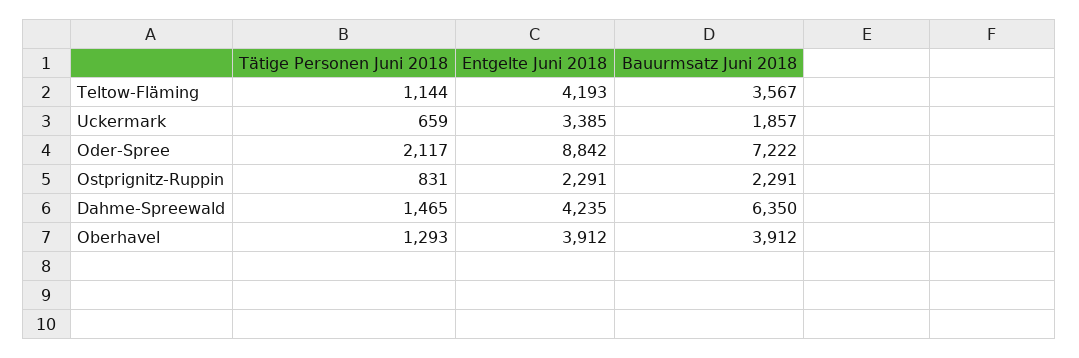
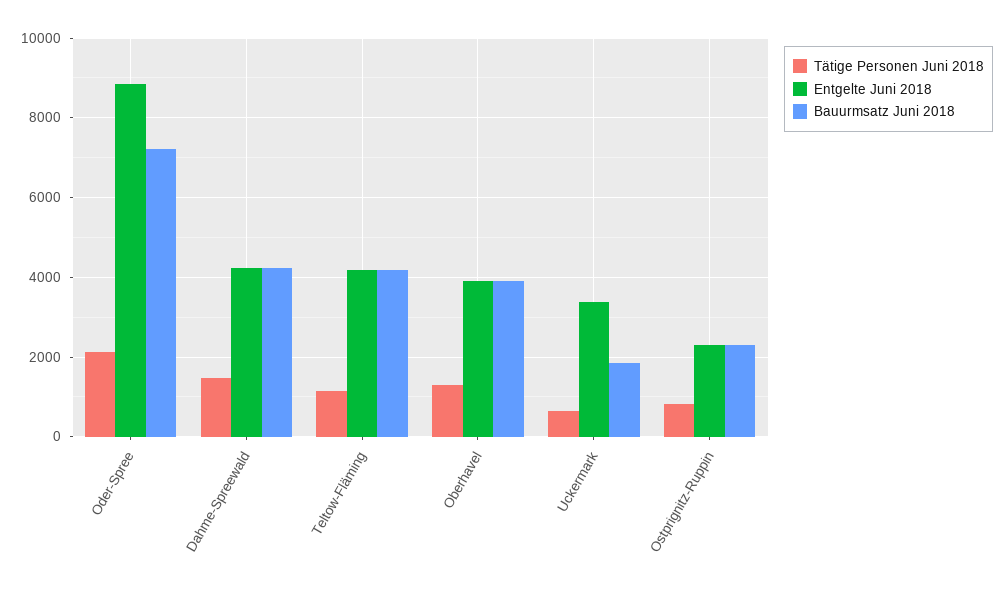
  {
    "Tätige Personen Juni 2018": {
      "Teltow-Fläming": 1144,
      "Uckermark": 659,
      "Oder-Spree": 2117,
      "Ostprignitz-Ruppin": 831,
      "Dahme-Spreewald": 1465,
      "Oberhavel": 1293
    },
    "Entgelte Juni 2018": {
      "Teltow-Fläming": 4193,
      "Uckermark": 3385,
      "Oder-Spree": 8842,
      "Ostprignitz-Ruppin": 2291,
      "Dahme-Spreewald": 4235,
      "Oberhavel": 3912
    },
    "Bauurmsatz Juni 2018": {
-     "Teltow-Fläming": 3567,
+     "Teltow-Fläming": 4200,
      "Uckermark": 1857,
      "Oder-Spree": 7222,
      "Ostprignitz-Ruppin": 2291,
-     "Dahme-Spreewald": 6350,
+     "Dahme-Spreewald": 4200,
      "Oberhavel": 3912
    }
  }

